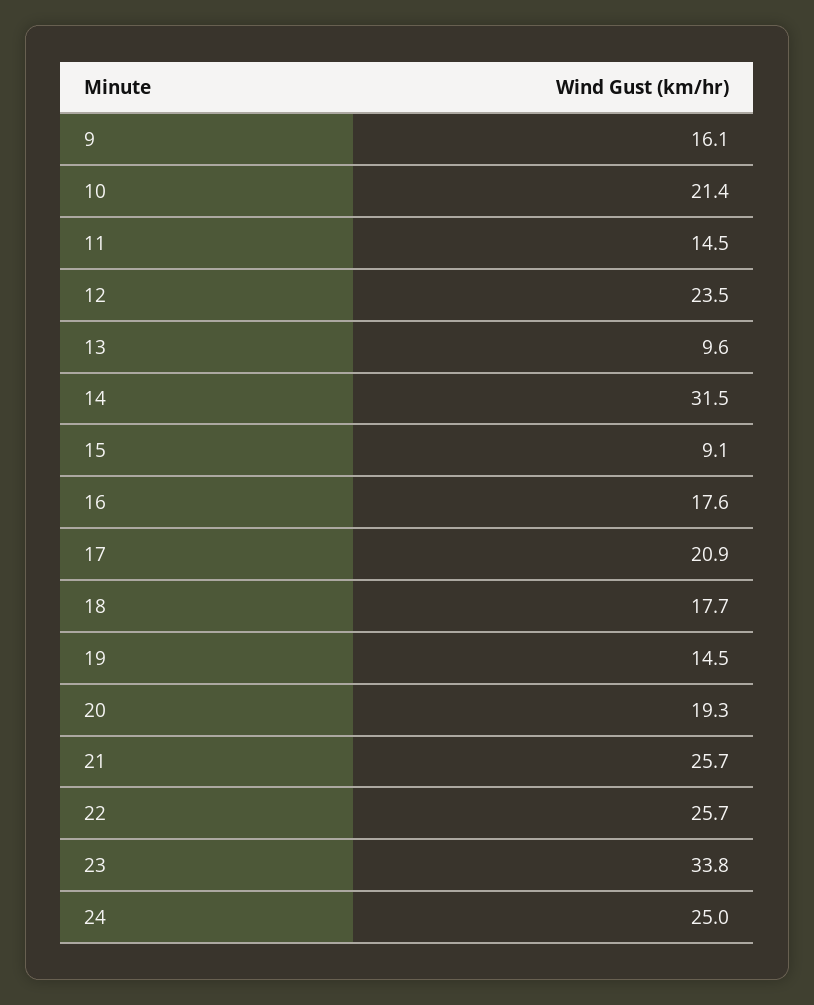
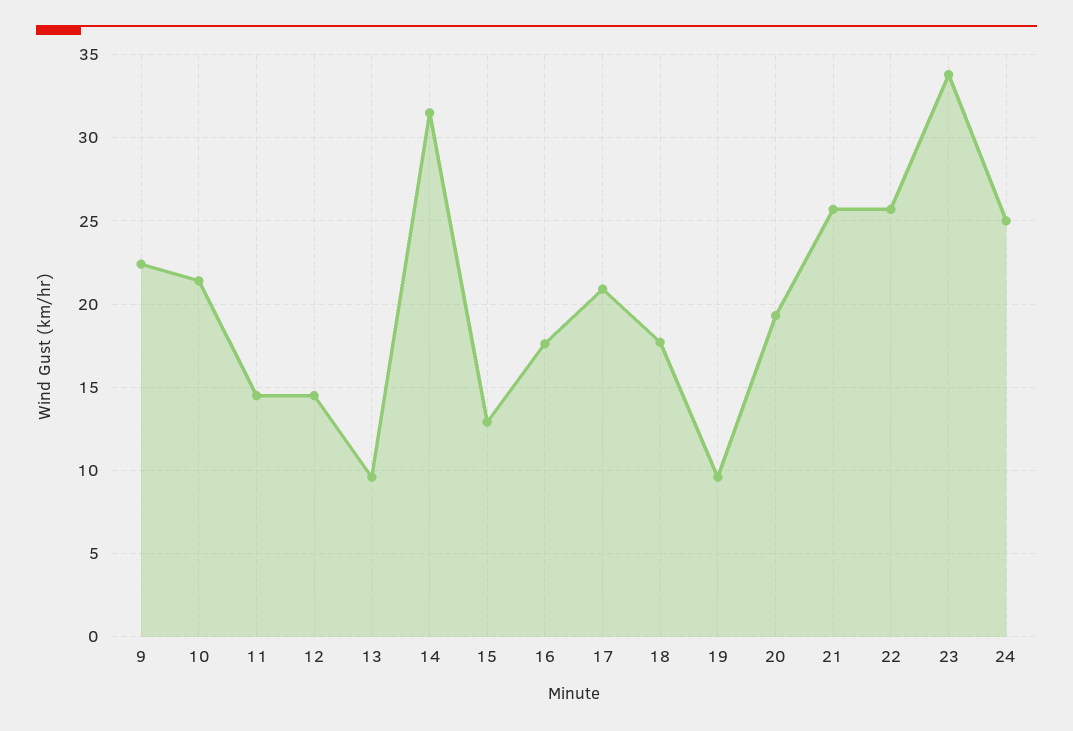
  {
-   "9": 16.1,
+   "9": 22.5,
    "10": 21.4,
    "11": 14.5,
-   "12": 23.5,
+   "12": 14.5,
    "13": 9.6,
    "14": 31.5,
-   "15": 9.1,
+   "15": 13,
    "16": 17.6,
    "17": 20.9,
    "18": 17.7,
-   "19": 14.5,
+   "19": 9.5,
    "20": 19.3,
    "21": 25.7,
    "22": 25.7,
    "23": 33.8,
    "24": 25
  }

